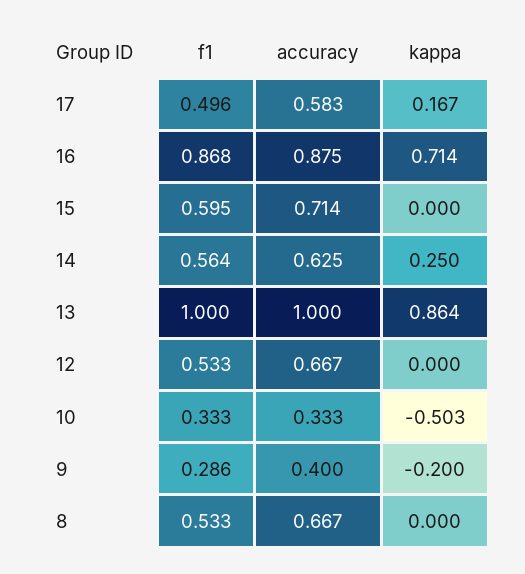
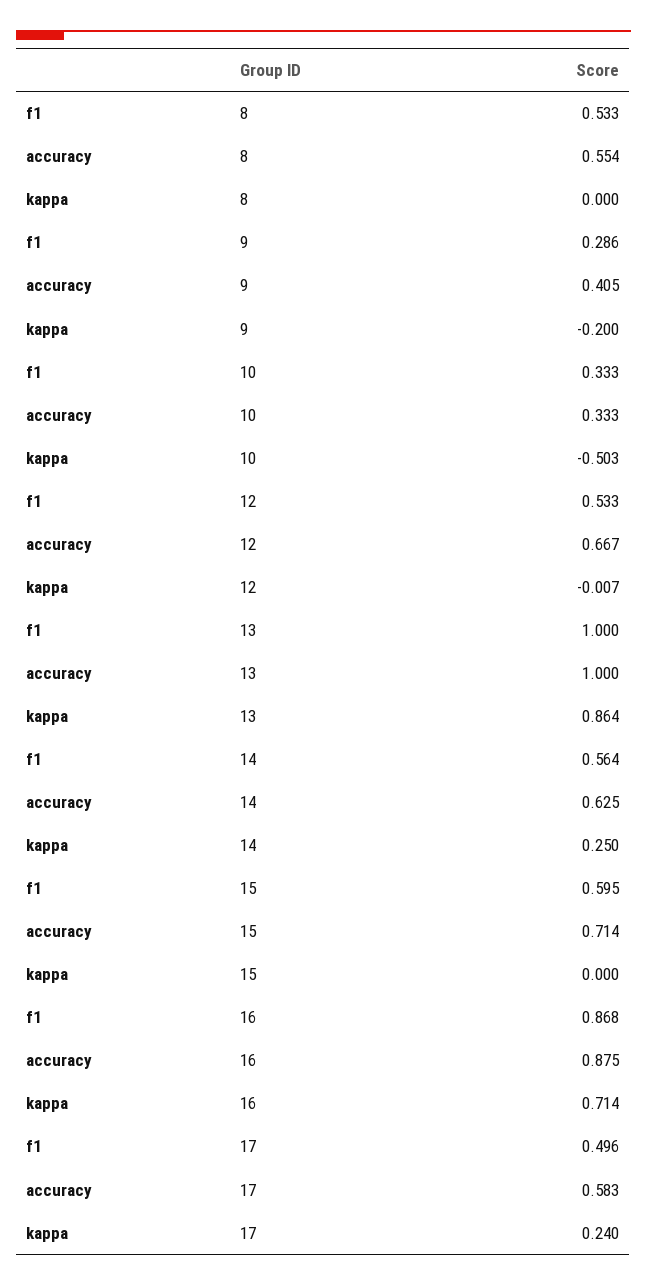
  {
    "f1": {
      "17": 0.496,
      "16": 0.868,
      "15": 0.595,
      "14": 0.564,
      "13": 1,
      "12": 0.533,
      "10": 0.333,
      "9": 0.286,
      "8": 0.533
    },
    "accuracy": {
      "17": 0.583,
      "16": 0.875,
      "15": 0.714,
      "14": 0.625,
      "13": 1,
      "12": 0.667,
      "10": 0.333,
-     "9": 0.4,
+     "9": 0.405,
-     "8": 0.667
+     "8": 0.554
    },
    "kappa": {
-     "17": 0.167,
+     "17": 0.24,
      "16": 0.714,
      "15": 0,
      "14": 0.25,
      "13": 0.864,
-     "12": 0,
+     "12": -0.007,
      "10": -0.503,
      "9": -0.2,
      "8": 0
    }
  }

